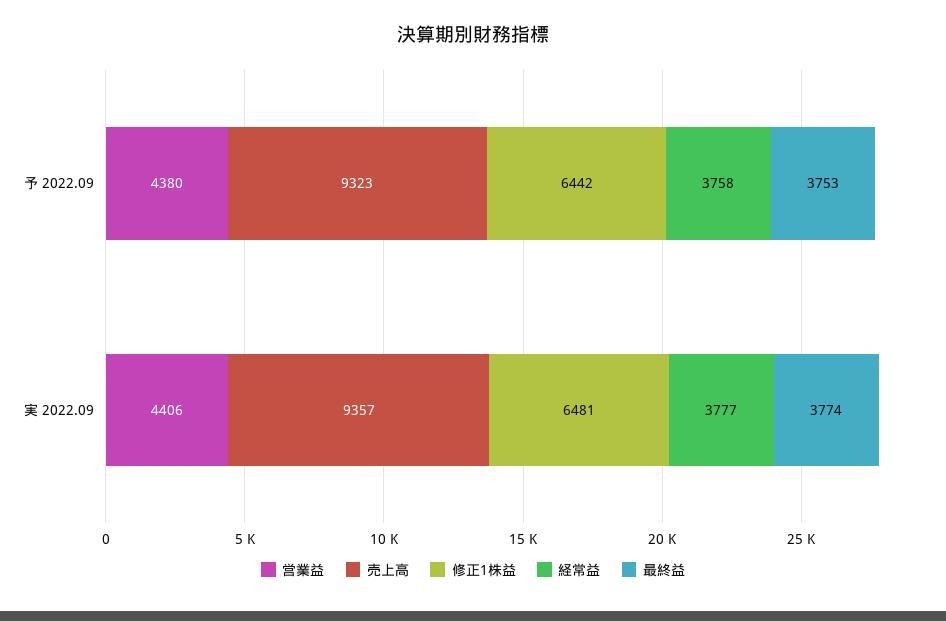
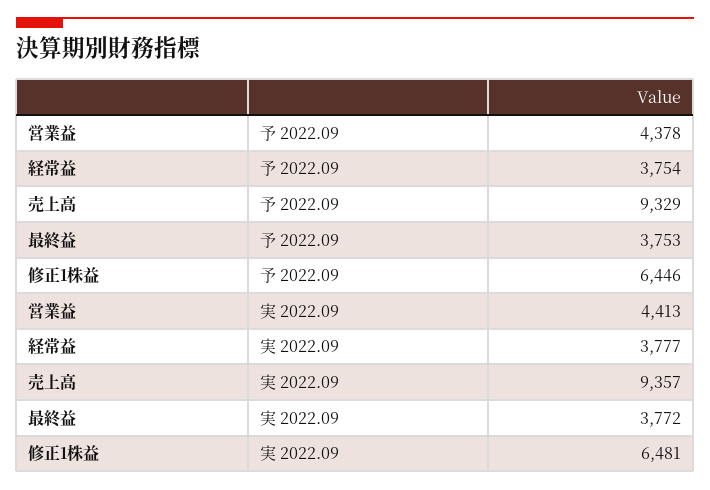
  {
    "営業益": {
-     "予 2022.09": 4380,
+     "予 2022.09": 4378,
-     "実 2022.09": 4406
+     "実 2022.09": 4413
    },
    "売上高": {
-     "予 2022.09": 9323,
+     "予 2022.09": 9329,
      "実 2022.09": 9357
    },
    "修正1株益": {
-     "予 2022.09": 6442,
+     "予 2022.09": 6446,
      "実 2022.09": 6481
    },
    "経常益": {
-     "予 2022.09": 3758,
+     "予 2022.09": 3754,
      "実 2022.09": 3777
    },
    "最終益": {
      "予 2022.09": 3753,
-     "実 2022.09": 3774
+     "実 2022.09": 3772
    }
  }

